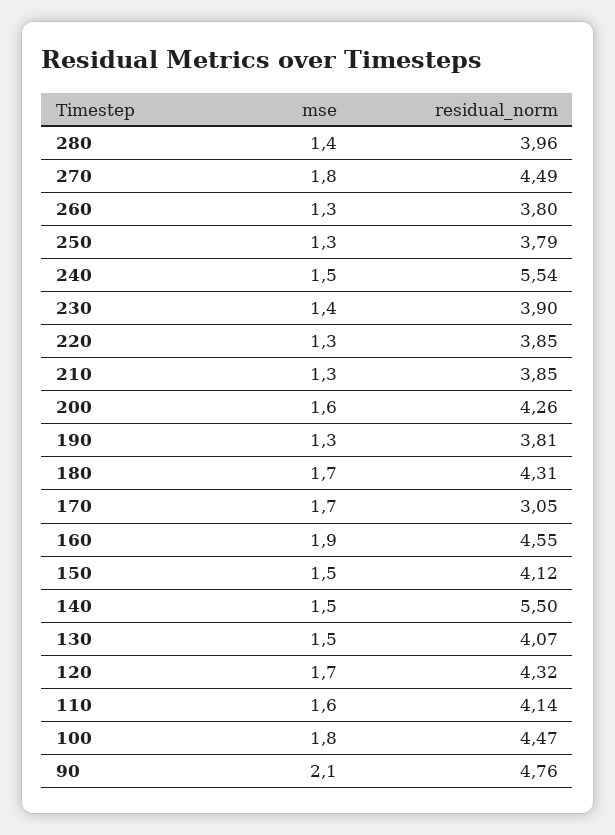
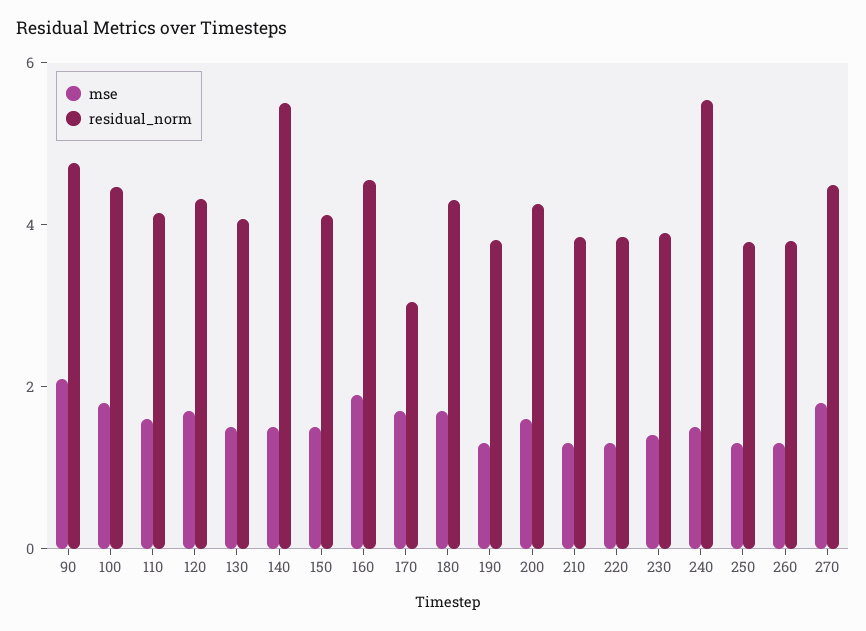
  {
    "mse": {
-     "280": 1.4,
      "270": 1.8,
      "260": 1.3,
      "250": 1.3,
      "240": 1.5,
      "230": 1.4,
      "220": 1.3,
      "210": 1.3,
      "200": 1.6,
      "190": 1.3,
      "180": 1.7,
      "170": 1.7,
      "160": 1.9,
      "150": 1.5,
      "140": 1.5,
      "130": 1.5,
      "120": 1.7,
      "110": 1.6,
      "100": 1.8,
      "90": 2.1
    },
    "residual_norm": {
-     "280": 3.96,
      "270": 4.49,
      "260": 3.8,
      "250": 3.79,
      "240": 5.54,
      "230": 3.9,
      "220": 3.85,
      "210": 3.85,
      "200": 4.26,
      "190": 3.81,
      "180": 4.31,
      "170": 3.05,
      "160": 4.55,
      "150": 4.12,
      "140": 5.5,
      "130": 4.07,
      "120": 4.32,
      "110": 4.14,
      "100": 4.47,
      "90": 4.76
    }
  }

